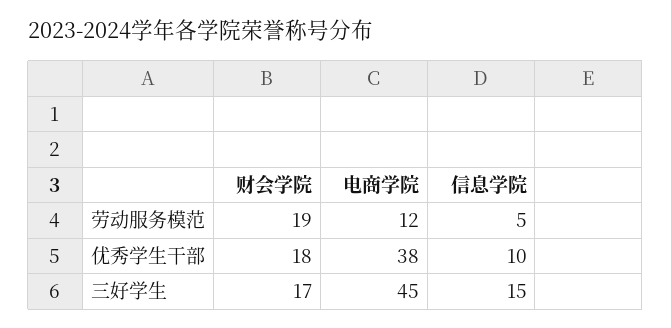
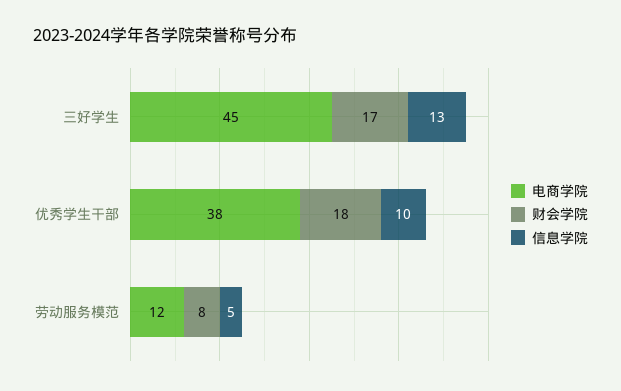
  {
    "财会学院": {
-     "劳动服务模范": 19,
+     "劳动服务模范": 8,
      "优秀学生干部": 18,
      "三好学生": 17
    },
    "电商学院": {
      "劳动服务模范": 12,
      "优秀学生干部": 38,
      "三好学生": 45
    },
    "信息学院": {
      "劳动服务模范": 5,
      "优秀学生干部": 10,
-     "三好学生": 15
+     "三好学生": 13
    }
  }

